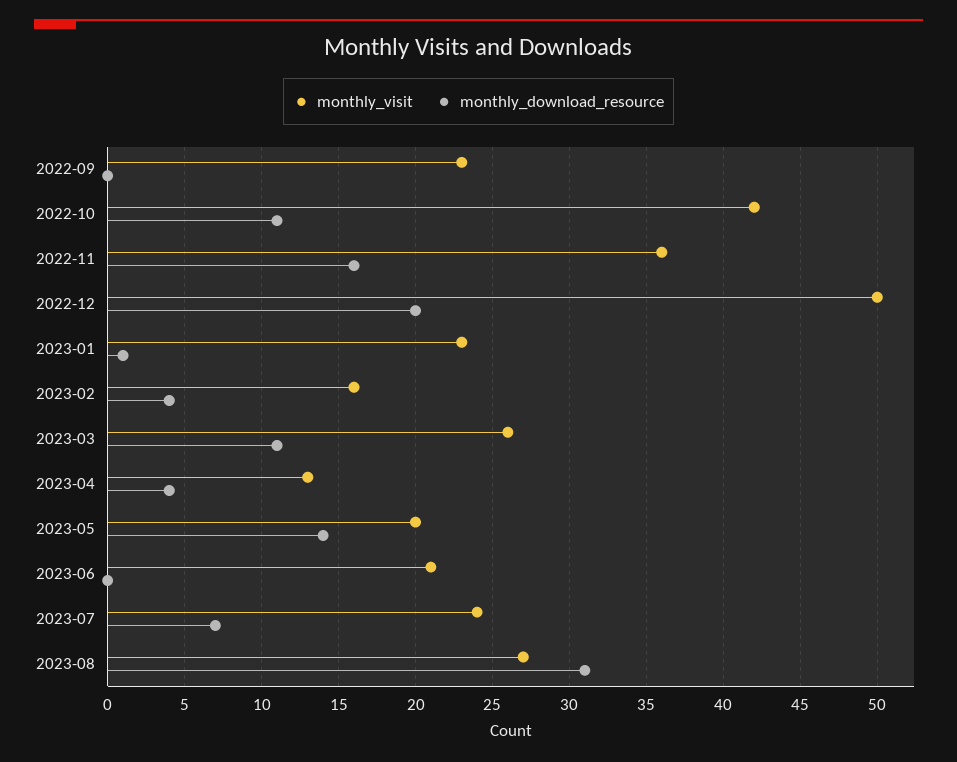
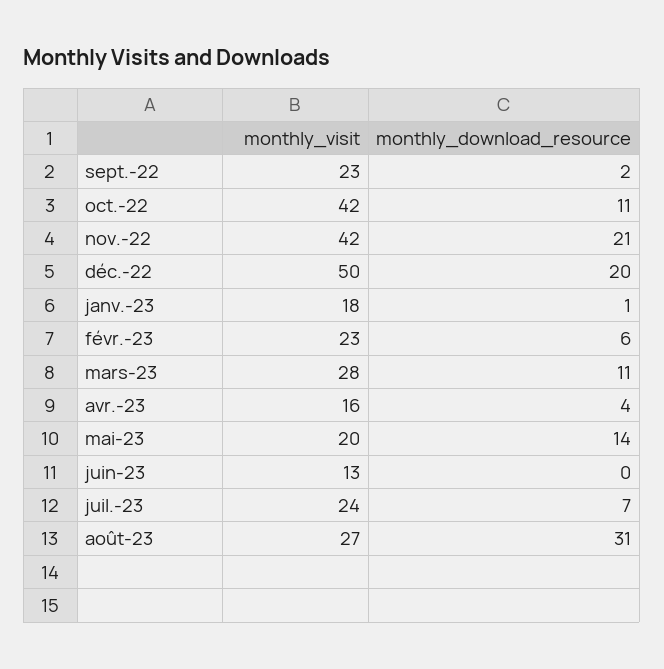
  {
    "monthly_visit": {
      "2022-09": 23,
      "2022-10": 42,
-     "2022-11": 36,
+     "2022-11": 42,
      "2022-12": 50,
-     "2023-01": 23,
+     "2023-01": 18,
-     "2023-02": 16,
+     "2023-02": 23,
-     "2023-03": 26,
+     "2023-03": 28,
-     "2023-04": 13,
+     "2023-04": 16,
      "2023-05": 20,
-     "2023-06": 21,
+     "2023-06": 13,
      "2023-07": 24,
      "2023-08": 27
    },
    "monthly_download_resource": {
-     "2022-09": 0,
+     "2022-09": 2,
      "2022-10": 11,
-     "2022-11": 16,
+     "2022-11": 21,
      "2022-12": 20,
      "2023-01": 1,
-     "2023-02": 4,
+     "2023-02": 6,
      "2023-03": 11,
      "2023-04": 4,
      "2023-05": 14,
      "2023-06": 0,
      "2023-07": 7,
      "2023-08": 31
    }
  }

